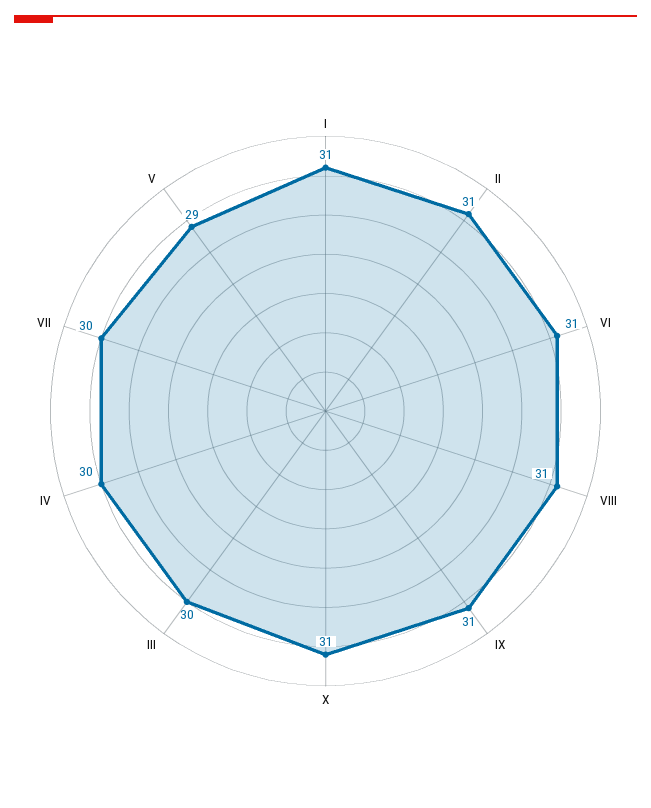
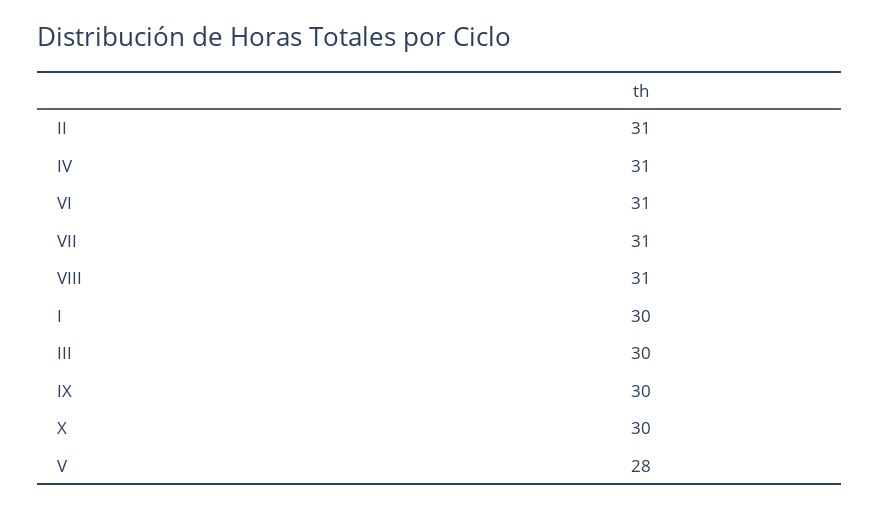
  {
-   "I": 31,
+   "I": 30,
    "II": 31,
    "VI": 31,
    "VIII": 31,
-   "IX": 31,
+   "IX": 30,
-   "X": 31,
+   "X": 30,
    "III": 30,
-   "IV": 30,
+   "IV": 31,
-   "VII": 30,
+   "VII": 31,
-   "V": 29
+   "V": 28
  }

